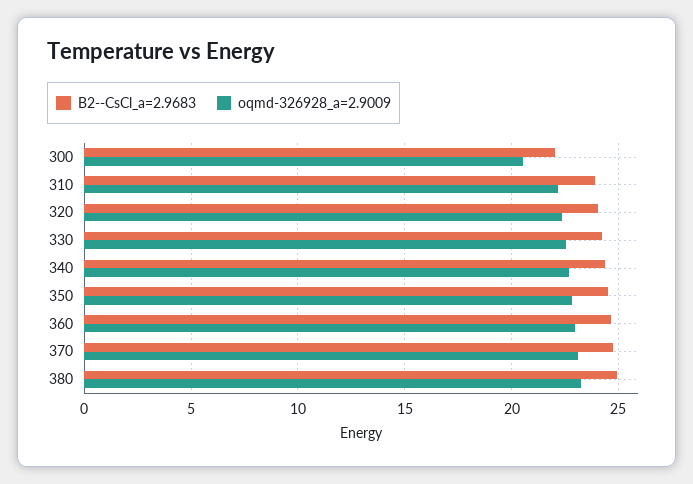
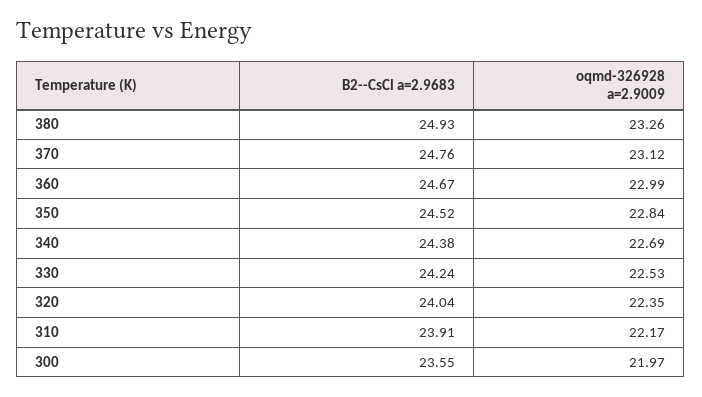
  {
    "B2--CsCl_a=2.9683": {
-     "300": 22,
+     "300": 23.55,
      "310": 23.91,
      "320": 24.04,
      "330": 24.24,
      "340": 24.38,
      "350": 24.52,
      "360": 24.67,
      "370": 24.76,
      "380": 24.93
    },
    "oqmd-326928_a=2.9009": {
-     "300": 20.5,
+     "300": 21.97,
      "310": 22.17,
      "320": 22.35,
      "330": 22.53,
      "340": 22.69,
      "350": 22.84,
      "360": 22.99,
      "370": 23.12,
      "380": 23.26
    }
  }

